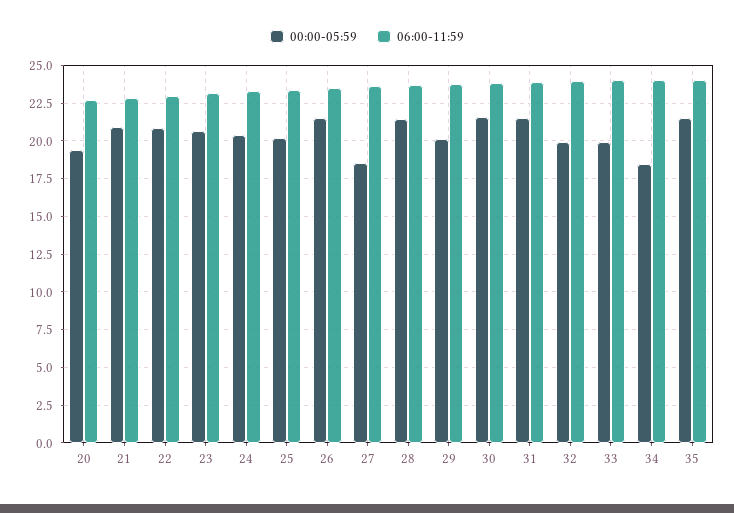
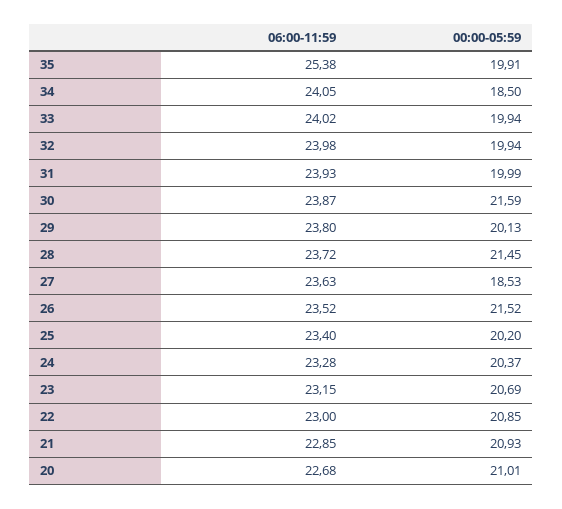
  {
    "00:00-05:59": {
-     "20": 19.5,
+     "20": 21.01,
      "21": 20.93,
      "22": 20.85,
      "23": 20.69,
      "24": 20.37,
      "25": 20.2,
      "26": 21.52,
      "27": 18.53,
      "28": 21.45,
      "29": 20.13,
      "30": 21.59,
-     "31": 21.5,
+     "31": 19.99,
      "32": 19.94,
      "33": 19.94,
      "34": 18.5,
-     "35": 21.5
+     "35": 19.91
    },
    "06:00-11:59": {
      "20": 22.68,
      "21": 22.85,
      "22": 23,
      "23": 23.15,
      "24": 23.28,
      "25": 23.4,
      "26": 23.52,
      "27": 23.63,
      "28": 23.72,
      "29": 23.8,
      "30": 23.87,
      "31": 23.93,
      "32": 23.98,
      "33": 24.02,
      "34": 24.05,
-     "35": 24
+     "35": 25.38
    }
  }

